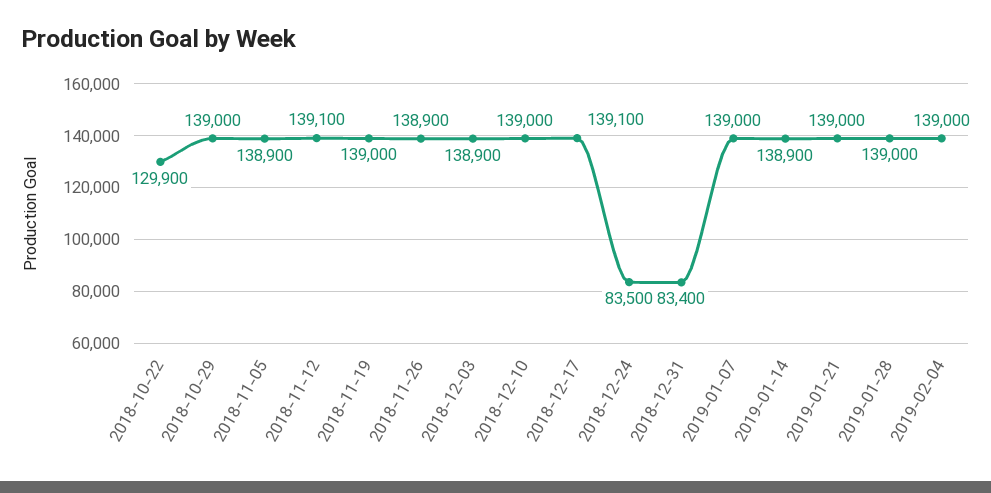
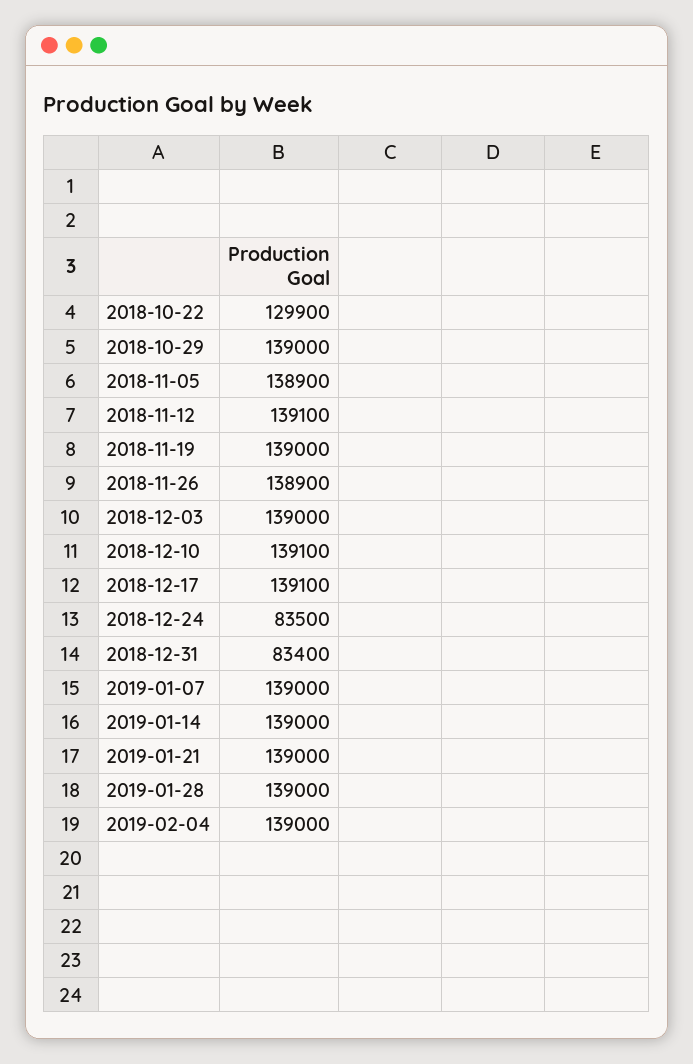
  {
    "2018-10-22": 129900,
    "2018-10-29": 139000,
    "2018-11-05": 138900,
    "2018-11-12": 139100,
    "2018-11-19": 139000,
    "2018-11-26": 138900,
-   "2018-12-03": 138900,
+   "2018-12-03": 139000,
-   "2018-12-10": 139000,
+   "2018-12-10": 139100,
    "2018-12-17": 139100,
    "2018-12-24": 83500,
    "2018-12-31": 83400,
    "2019-01-07": 139000,
-   "2019-01-14": 138900,
+   "2019-01-14": 139000,
    "2019-01-21": 139000,
    "2019-01-28": 139000,
    "2019-02-04": 139000
  }

